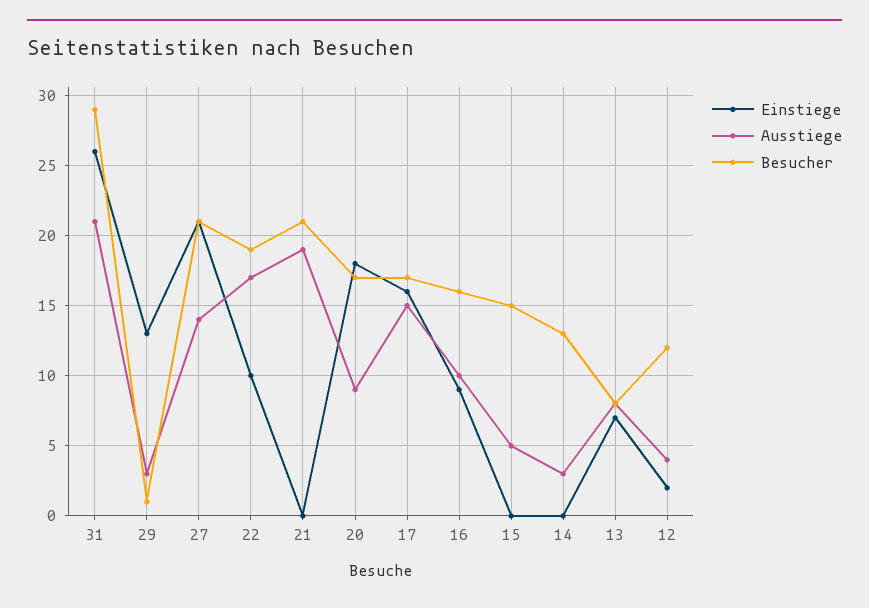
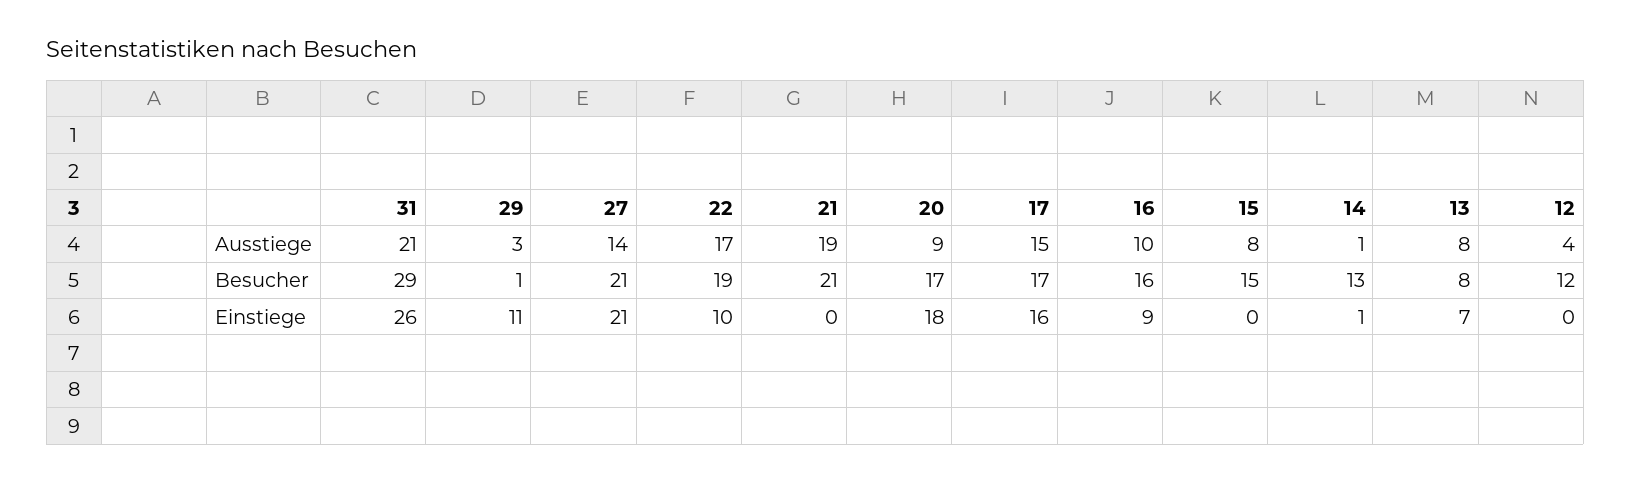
  {
    "Einstiege": {
      "31": 26,
-     "29": 13,
+     "29": 11,
      "27": 21,
      "22": 10,
      "21": 0,
      "20": 18,
      "17": 16,
      "16": 9,
      "15": 0,
-     "14": 0,
+     "14": 1,
      "13": 7,
-     "12": 2
+     "12": 0
    },
    "Ausstiege": {
      "31": 21,
      "29": 3,
      "27": 14,
      "22": 17,
      "21": 19,
      "20": 9,
      "17": 15,
      "16": 10,
-     "15": 5,
+     "15": 8,
-     "14": 3,
+     "14": 1,
      "13": 8,
      "12": 4
    },
    "Besucher": {
      "31": 29,
      "29": 1,
      "27": 21,
      "22": 19,
      "21": 21,
      "20": 17,
      "17": 17,
      "16": 16,
      "15": 15,
      "14": 13,
      "13": 8,
      "12": 12
    }
  }

